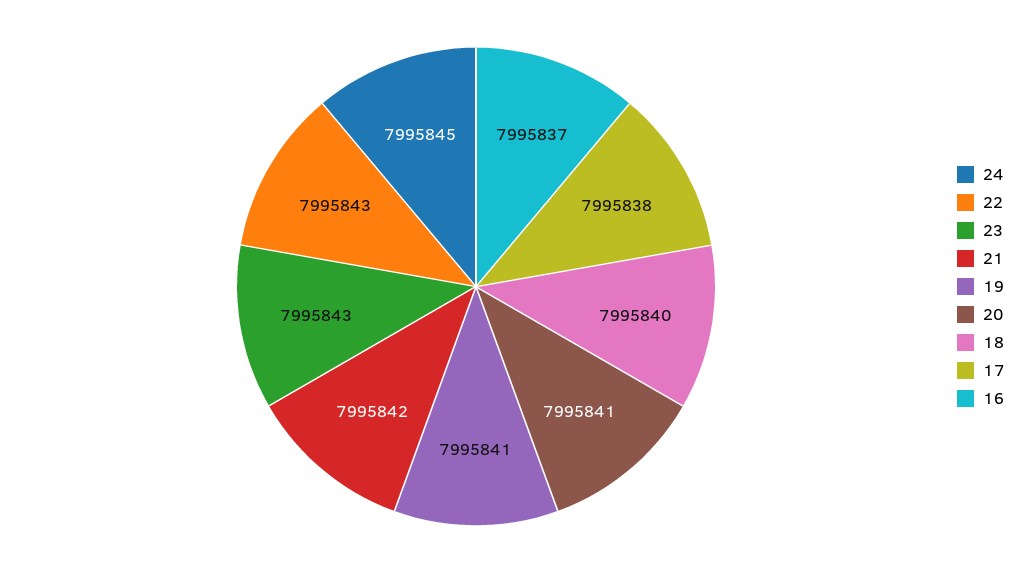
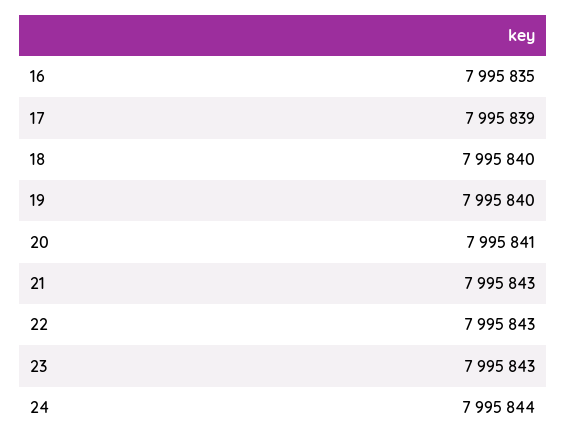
  {
-   "24": 7995845,
+   "24": 7995844,
    "22": 7995843,
    "23": 7995843,
-   "21": 7995842,
+   "21": 7995843,
-   "19": 7995841,
+   "19": 7995840,
    "20": 7995841,
    "18": 7995840,
-   "17": 7995838,
+   "17": 7995839,
-   "16": 7995837
+   "16": 7995835
  }

